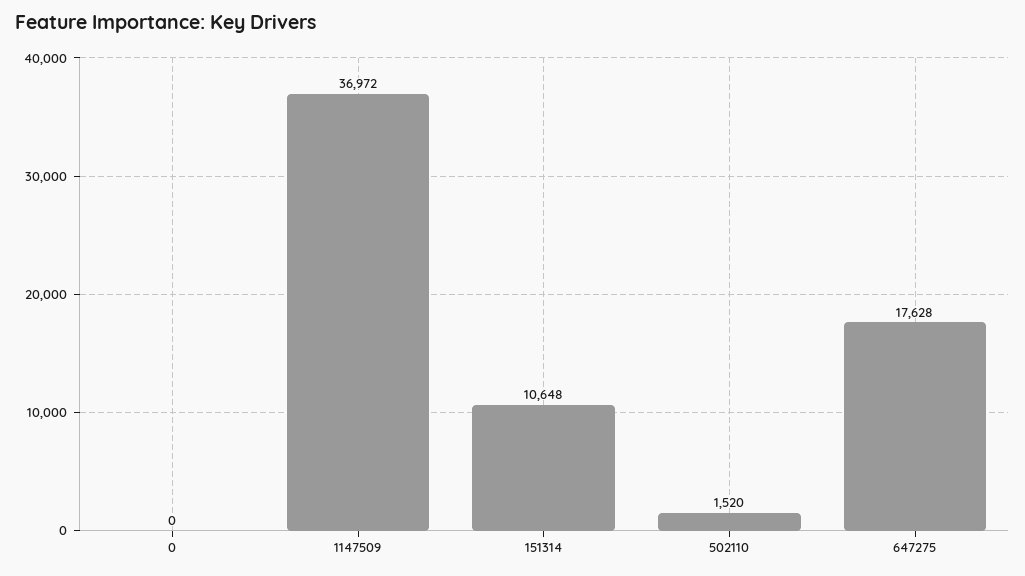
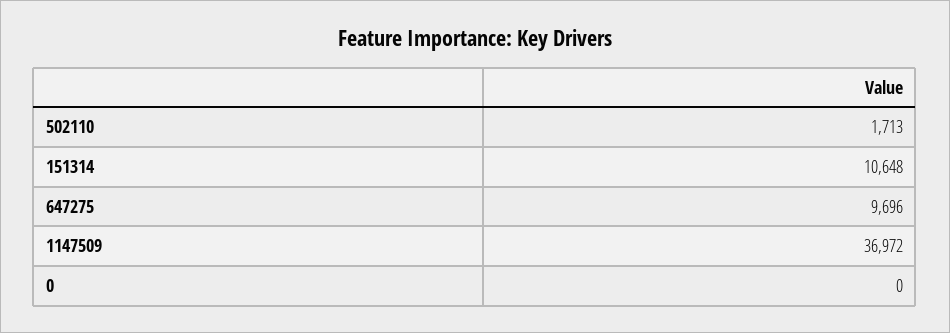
  {
    "0": 0,
    "1147509": 36972,
    "151314": 10648,
-   "502110": 1520,
+   "502110": 1713,
-   "647275": 17628
+   "647275": 9696
  }

